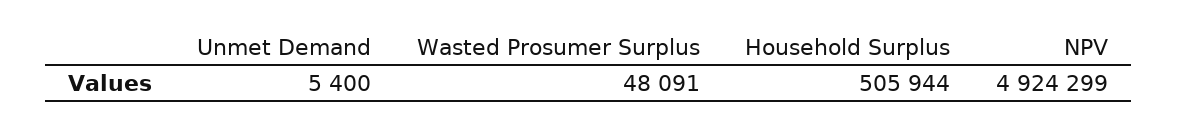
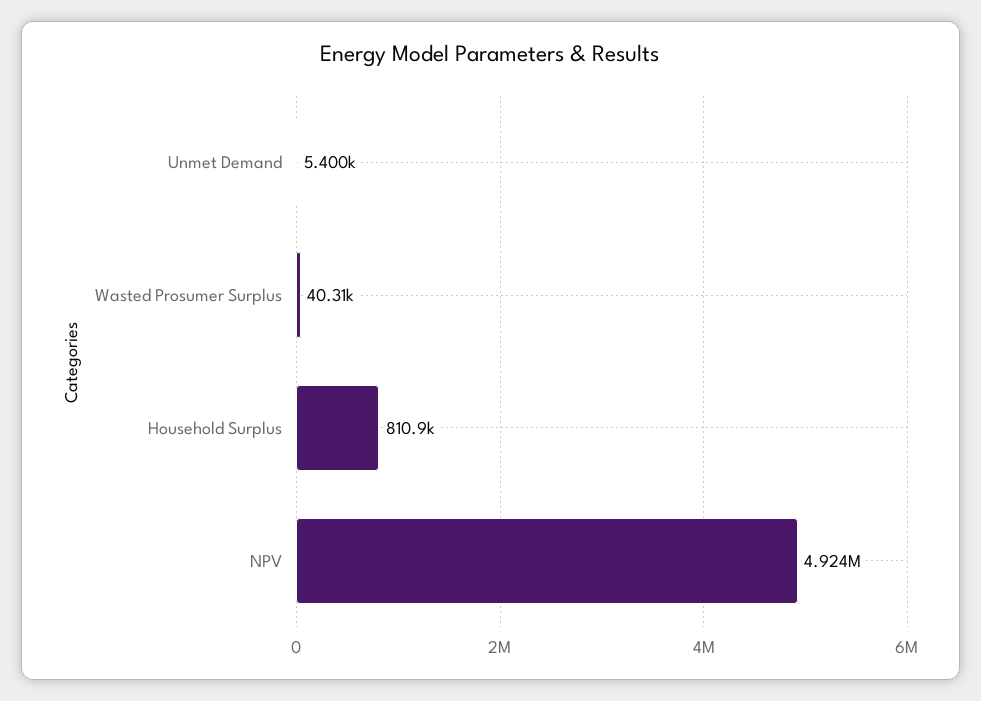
  {
    "Unmet Demand": 5400,
-   "Wasted Prosumer Surplus": 48091,
+   "Wasted Prosumer Surplus": 40310,
-   "Household Surplus": 505944,
+   "Household Surplus": 810900,
    "NPV": 4924299
  }

